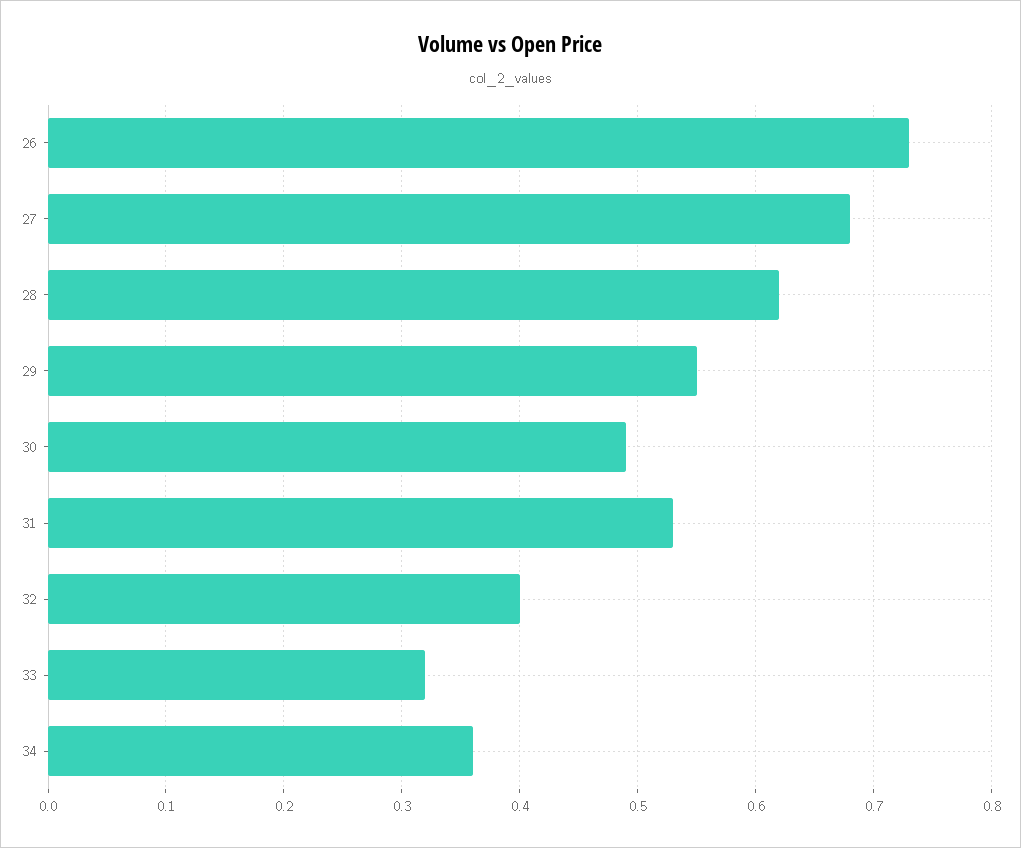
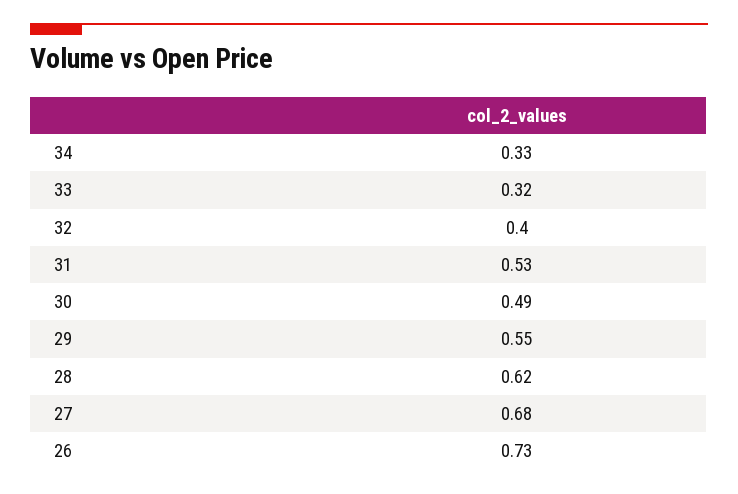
  {
    "26": 0.73,
    "27": 0.68,
    "28": 0.62,
    "29": 0.55,
    "30": 0.49,
    "31": 0.53,
    "32": 0.4,
    "33": 0.32,
-   "34": 0.36
+   "34": 0.33
  }

